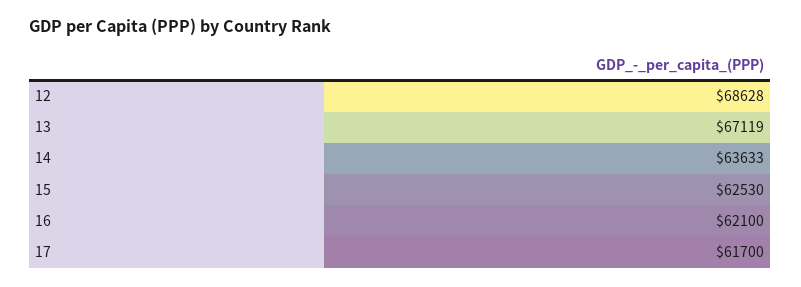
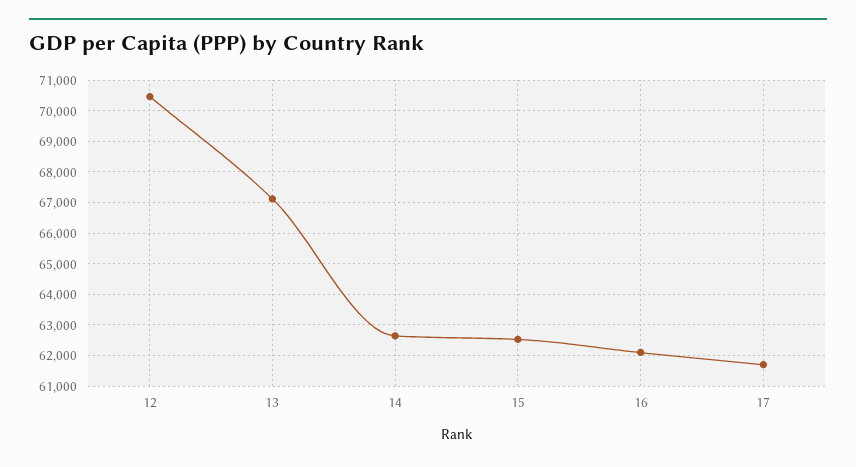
  {
-   "12": 68628,
+   "12": 70400,
    "13": 67119,
-   "14": 63633,
+   "14": 62600,
    "15": 62530,
    "16": 62100,
    "17": 61700
  }

